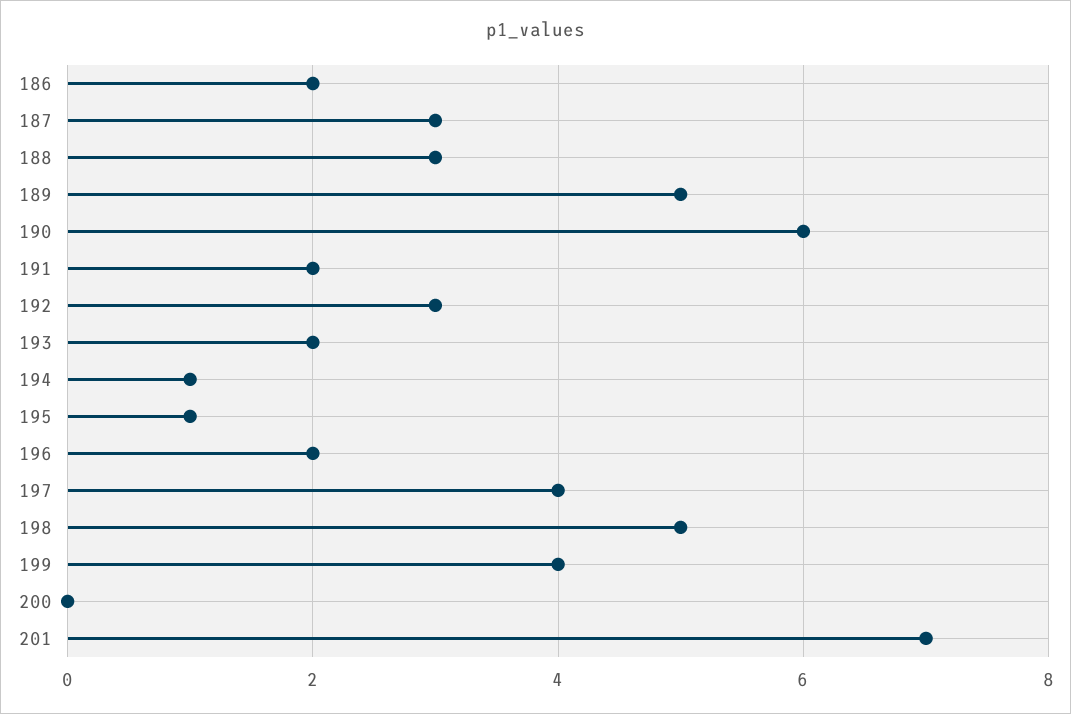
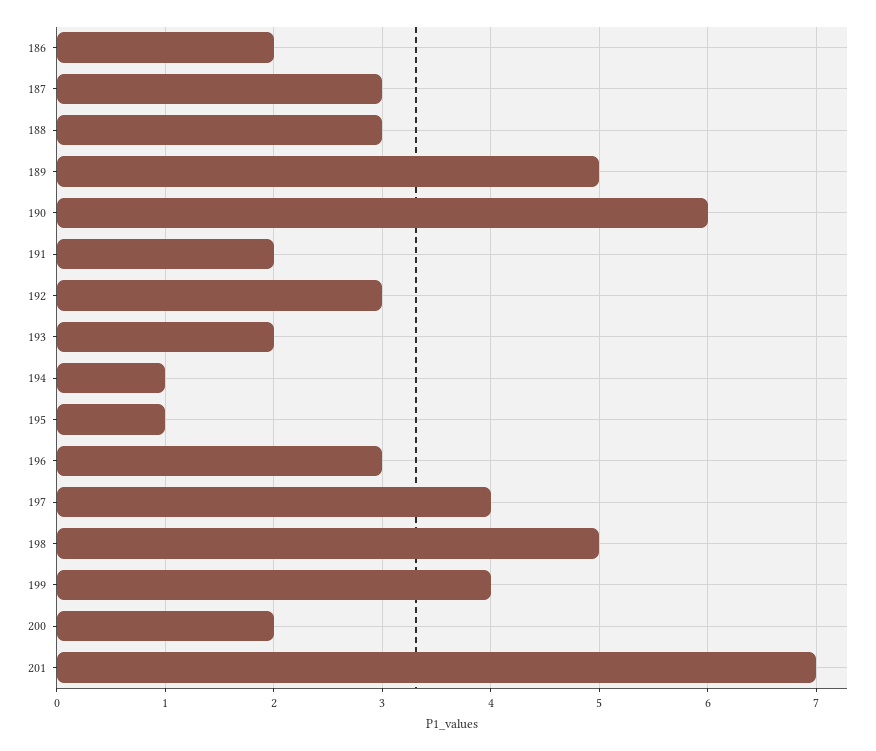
  {
    "186": 2,
    "187": 3,
    "188": 3,
    "189": 5,
    "190": 6,
    "191": 2,
    "192": 3,
    "193": 2,
    "194": 1,
    "195": 1,
-   "196": 2,
+   "196": 3,
    "197": 4,
    "198": 5,
    "199": 4,
-   "200": 0,
+   "200": 2,
    "201": 7
  }

